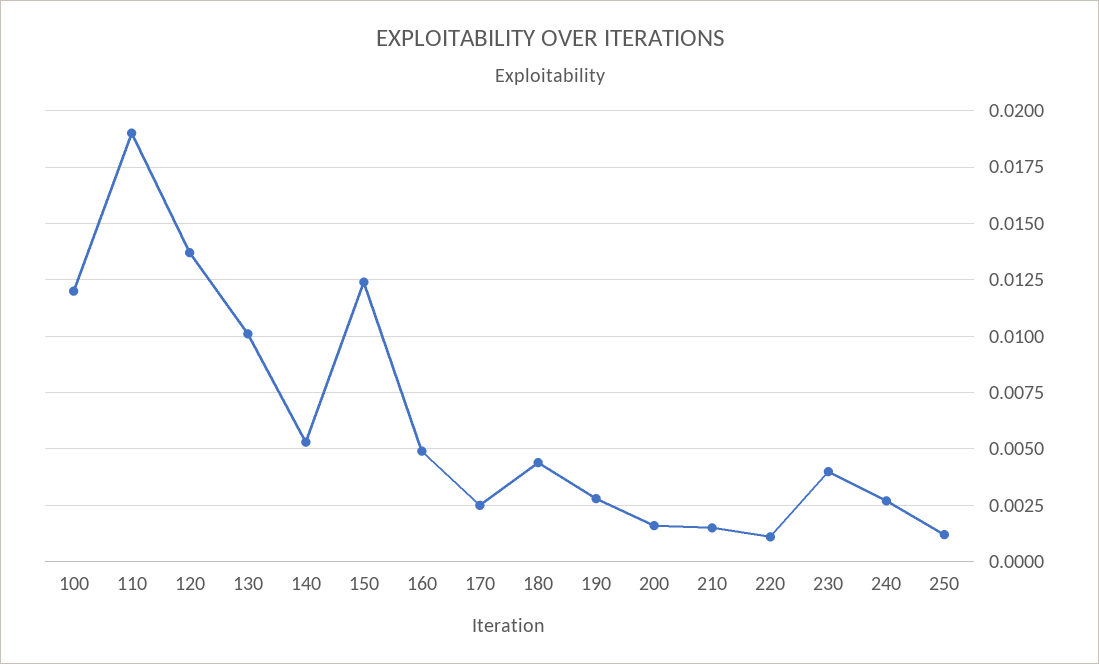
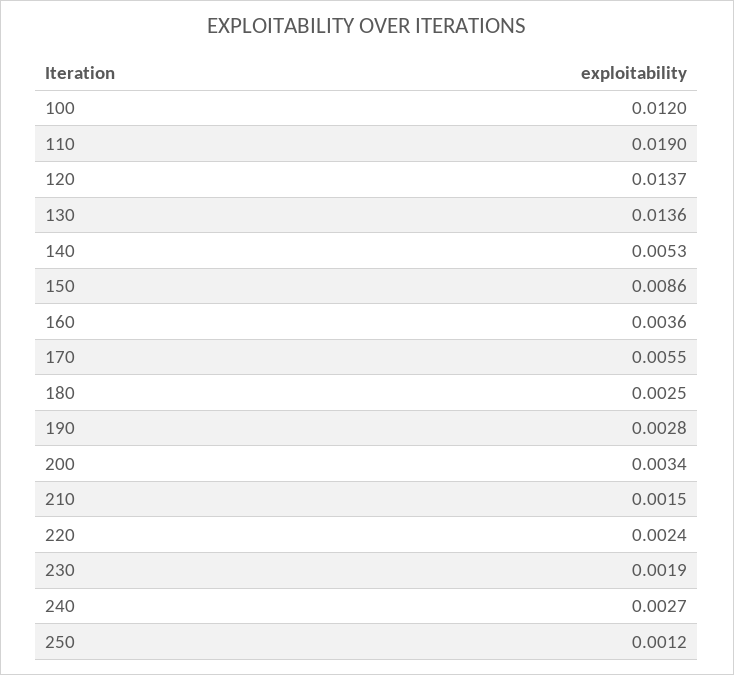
  {
    "100": 0.012,
    "110": 0.019,
    "120": 0.0137,
-   "130": 0.01,
+   "130": 0.0136,
    "140": 0.0053,
-   "150": 0.0125,
+   "150": 0.0086,
-   "160": 0.005,
+   "160": 0.0036,
-   "170": 0.0025,
+   "170": 0.0055,
-   "180": 0.0045,
+   "180": 0.0025,
    "190": 0.0028,
-   "200": 0.0015,
+   "200": 0.0034,
    "210": 0.0015,
-   "220": 0.001,
+   "220": 0.0024,
-   "230": 0.004,
+   "230": 0.0019,
    "240": 0.0027,
    "250": 0.0012
  }

